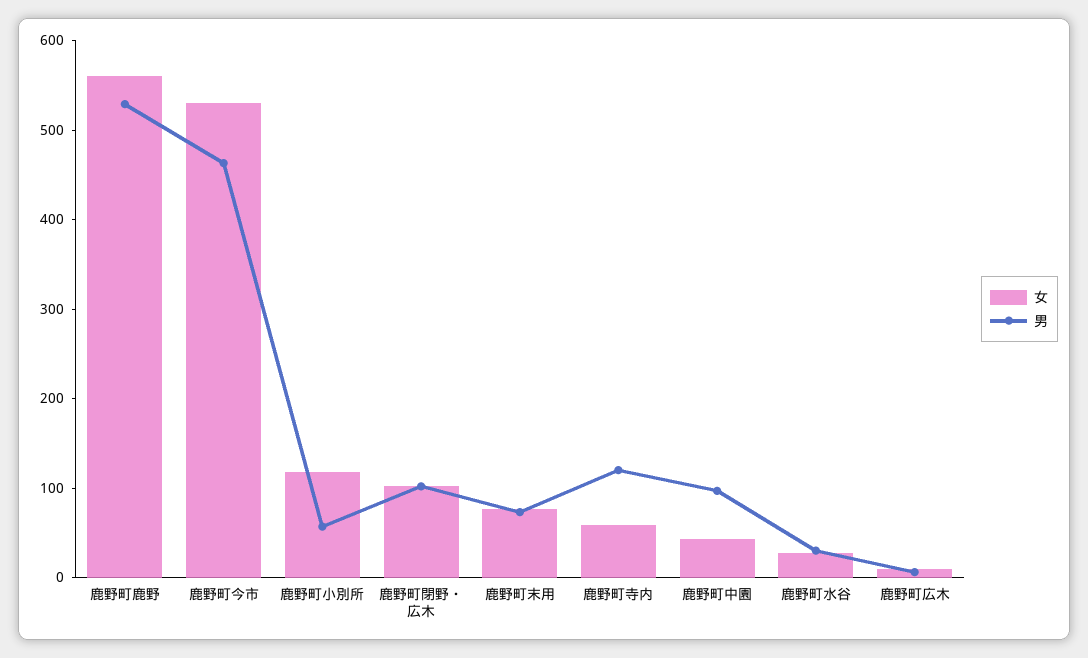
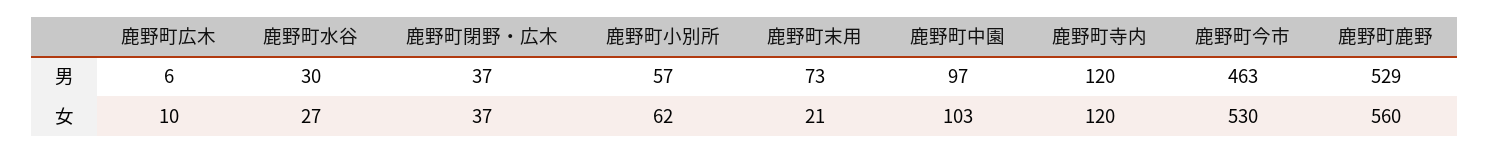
  {
    "女": {
      "鹿野町鹿野": 560,
      "鹿野町今市": 530,
-     "鹿野町小別所": 120,
+     "鹿野町小別所": 62,
-     "鹿野町閉野・広木": 100,
+     "鹿野町閉野・広木": 37,
-     "鹿野町末用": 80,
+     "鹿野町末用": 21,
-     "鹿野町寺内": 60,
+     "鹿野町寺内": 120,
-     "鹿野町中園": 40,
+     "鹿野町中園": 103,
      "鹿野町水谷": 27,
      "鹿野町広木": 10
    },
    "男": {
      "鹿野町鹿野": 529,
      "鹿野町今市": 463,
      "鹿野町小別所": 57,
-     "鹿野町閉野・広木": 100,
+     "鹿野町閉野・広木": 37,
      "鹿野町末用": 73,
      "鹿野町寺内": 120,
      "鹿野町中園": 97,
      "鹿野町水谷": 30,
      "鹿野町広木": 6
    }
  }

